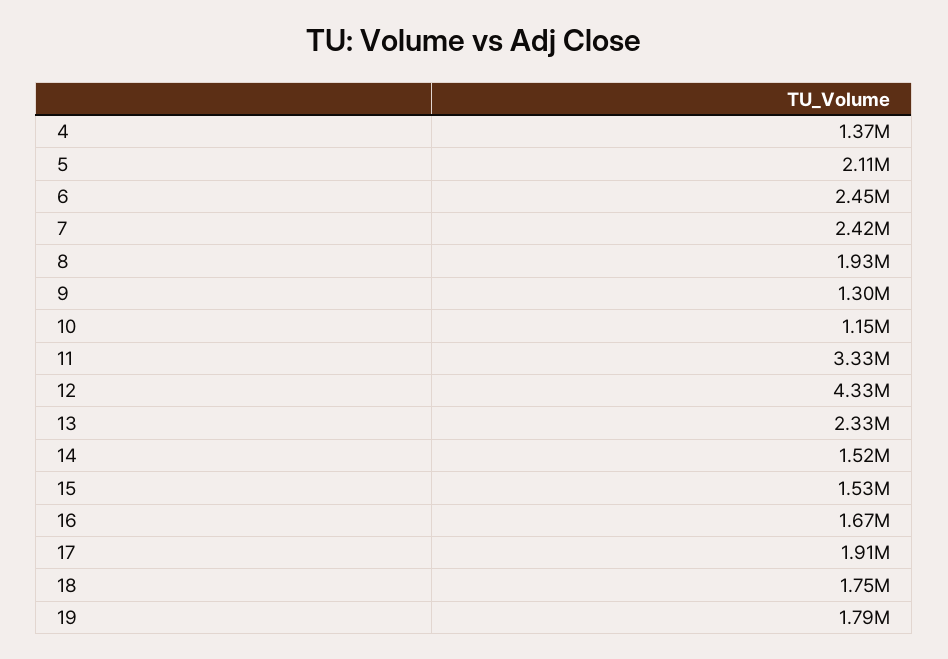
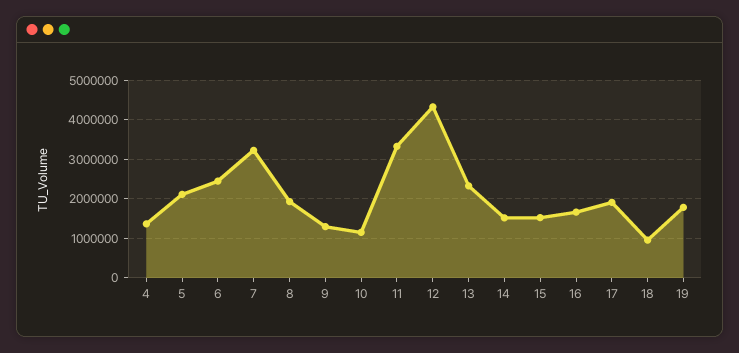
  {
    "4": 1370000,
    "5": 2110000,
    "6": 2450000,
-   "7": 2420000,
+   "7": 3200000,
    "8": 1930000,
    "9": 1300000,
    "10": 1150000,
    "11": 3330000,
    "12": 4330000,
    "13": 2330000,
    "14": 1520000,
    "15": 1530000,
    "16": 1670000,
    "17": 1910000,
-   "18": 1750000,
+   "18": 1000000,
    "19": 1790000
  }

